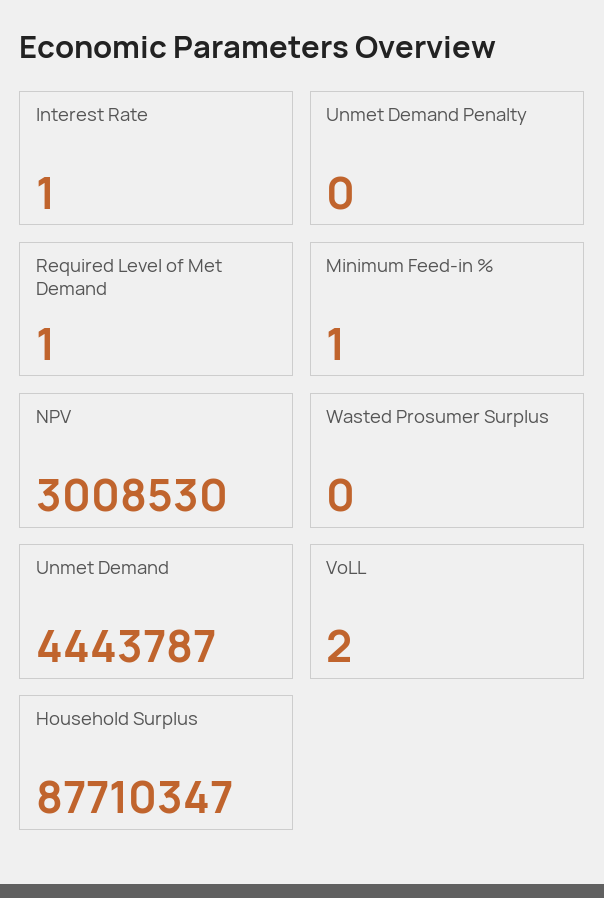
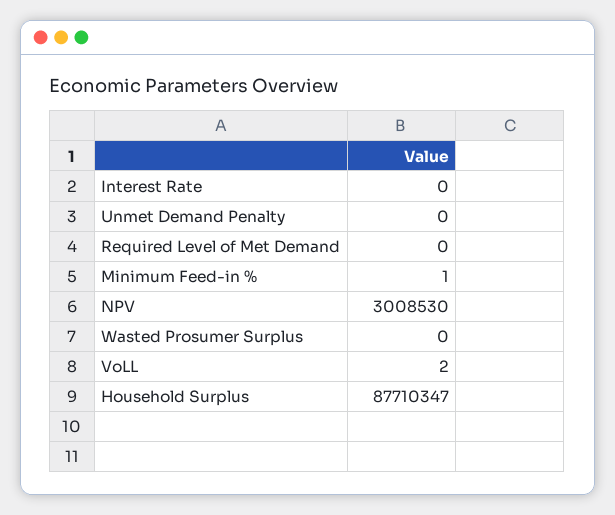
  {
-   "Interest Rate": 1,
+   "Interest Rate": 0,
    "Unmet Demand Penalty": 0,
-   "Required Level of Met Demand": 1,
+   "Required Level of Met Demand": 0,
    "Minimum Feed-in %": 1,
    "NPV": 3008530,
    "Wasted Prosumer Surplus": 0,
-   "Unmet Demand": 4443787,
    "VoLL": 2,
    "Household Surplus": 87710347
  }

